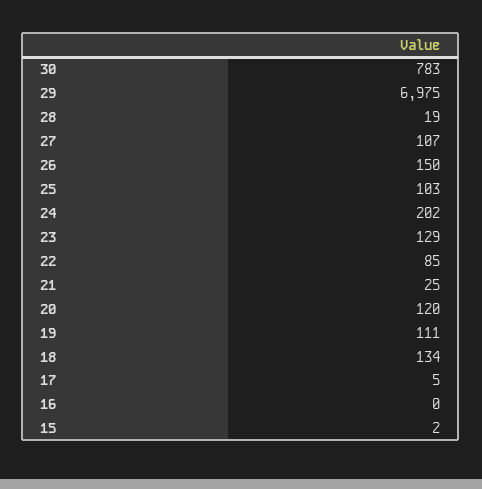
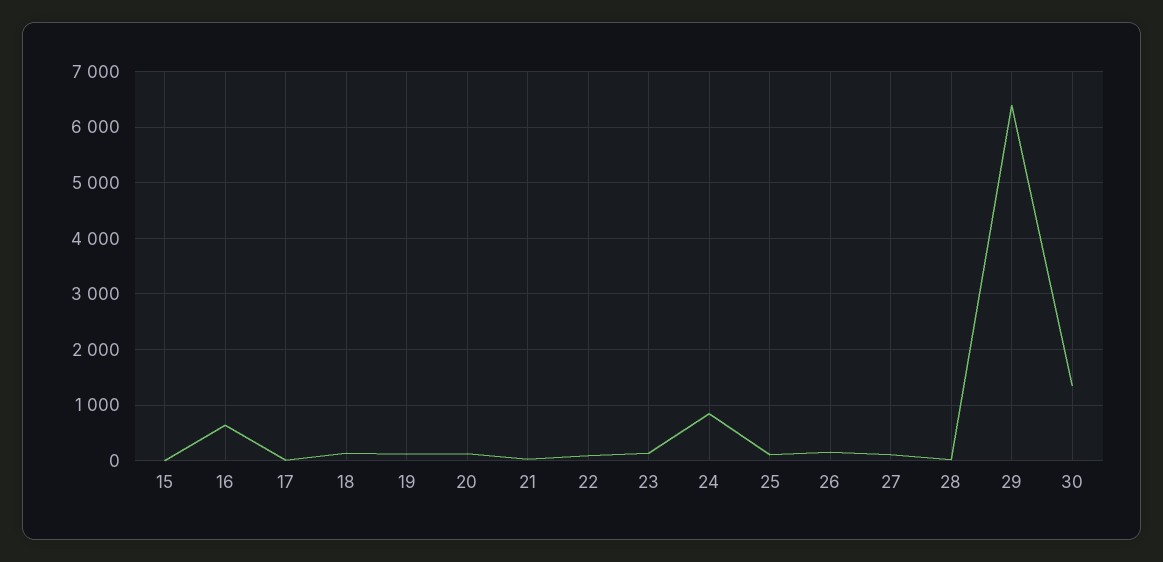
  {
-   "30": 783,
+   "30": 1400,
-   "29": 6975,
+   "29": 6400,
    "28": 19,
    "27": 107,
    "26": 150,
    "25": 103,
-   "24": 202,
+   "24": 800,
    "23": 129,
    "22": 85,
    "21": 25,
    "20": 120,
    "19": 111,
    "18": 134,
    "17": 5,
-   "16": 0,
+   "16": 600,
    "15": 2
  }

